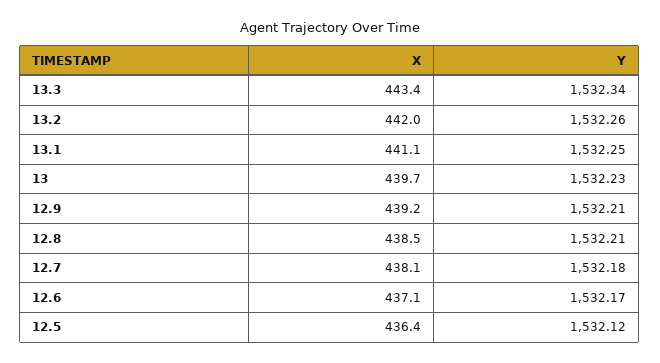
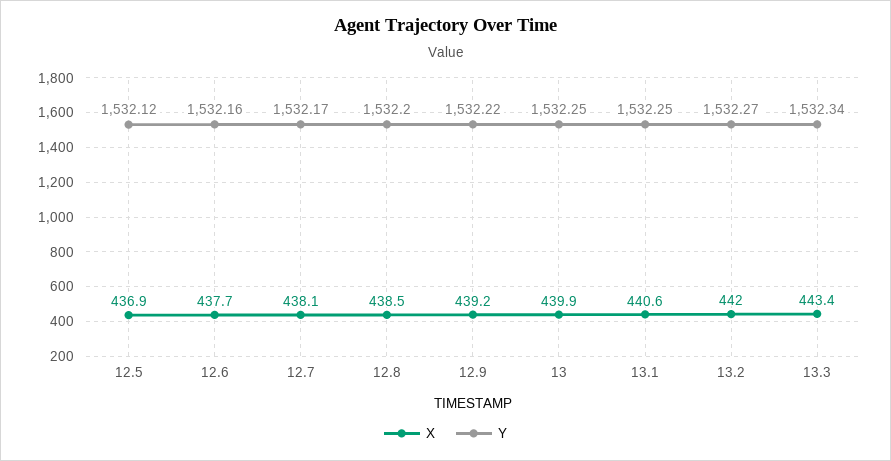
  {
    "X": {
      "13.3": 443.4,
      "13.2": 442,
-     "13.1": 441.1,
+     "13.1": 440.6,
-     "13": 439.7,
+     "13": 439.9,
      "12.9": 439.2,
      "12.8": 438.5,
      "12.7": 438.1,
-     "12.6": 437.1,
+     "12.6": 437.7,
-     "12.5": 436.4
+     "12.5": 436.9
    },
    "Y": {
      "13.3": 1532.34,
-     "13.2": 1532.26,
+     "13.2": 1532.27,
      "13.1": 1532.25,
-     "13": 1532.23,
+     "13": 1532.25,
-     "12.9": 1532.21,
+     "12.9": 1532.22,
-     "12.8": 1532.21,
+     "12.8": 1532.2,
-     "12.7": 1532.18,
+     "12.7": 1532.17,
-     "12.6": 1532.17,
+     "12.6": 1532.16,
      "12.5": 1532.12
    }
  }

